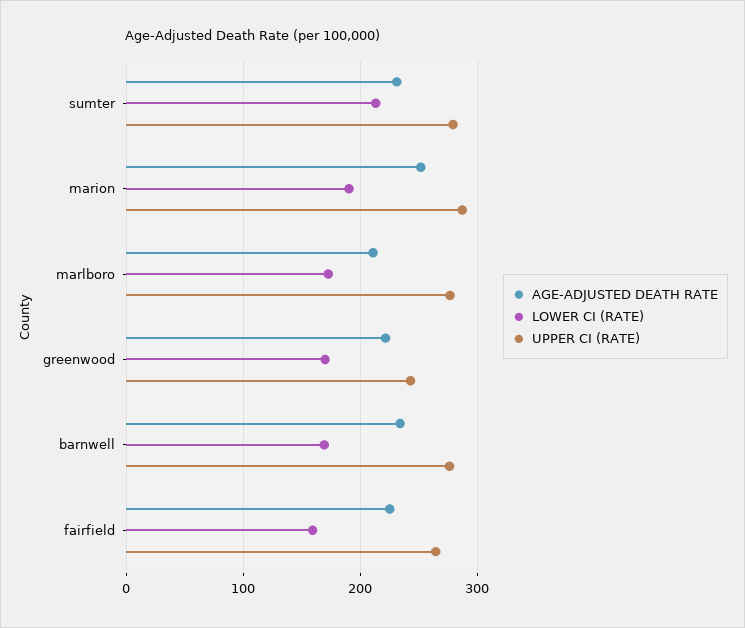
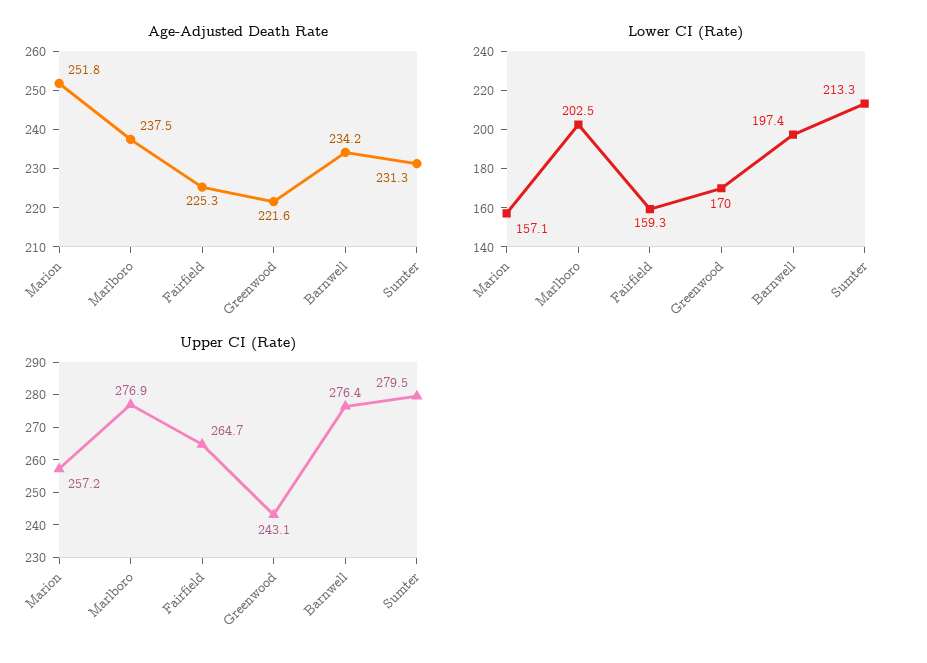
  {
    "AGE-ADJUSTED DEATH RATE": {
      "sumter": 231.3,
      "marion": 251.8,
-     "marlboro": 210,
+     "marlboro": 237.5,
      "greenwood": 221.6,
      "barnwell": 234.2,
      "fairfield": 225.3
    },
    "LOWER CI (RATE)": {
      "sumter": 213.3,
-     "marion": 190,
+     "marion": 157.1,
-     "marlboro": 170,
+     "marlboro": 202.5,
      "greenwood": 170,
-     "barnwell": 170,
+     "barnwell": 197.4,
      "fairfield": 159.3
    },
    "UPPER CI (RATE)": {
      "sumter": 279.5,
-     "marion": 290,
+     "marion": 257.2,
      "marlboro": 276.9,
      "greenwood": 243.1,
      "barnwell": 276.4,
      "fairfield": 264.7
    }
  }

